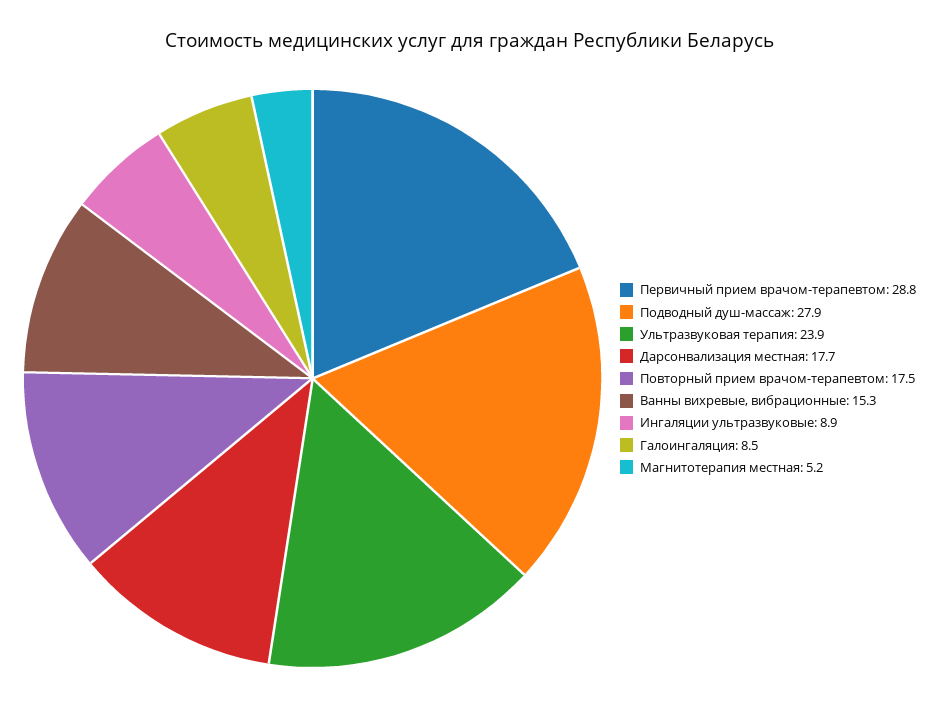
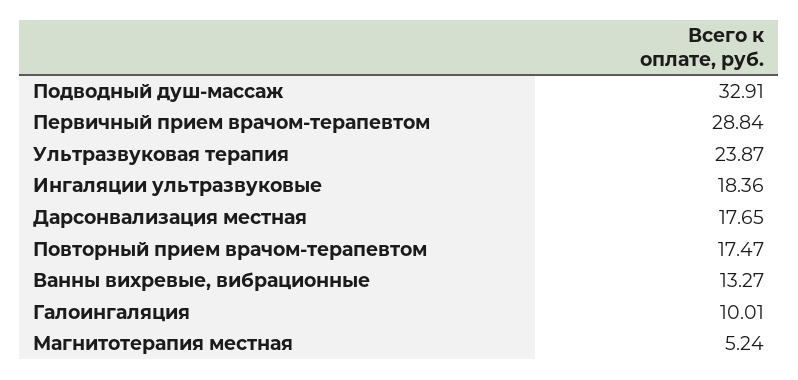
  {
    "Первичный прием врачом-терапевтом": 28.84,
-   "Подводный душ-массаж": 27.9,
+   "Подводный душ-массаж": 32.91,
    "Ультразвуковая терапия": 23.87,
    "Дарсонвализация местная": 17.65,
    "Повторный прием врачом-терапевтом": 17.47,
-   "Ванны вихревые, вибрационные": 15.3,
+   "Ванны вихревые, вибрационные": 13.27,
-   "Ингаляции ультразвуковые": 8.9,
+   "Ингаляции ультразвуковые": 18.36,
-   "Галоингаляция": 8.5,
+   "Галоингаляция": 10.01,
    "Магнитотерапия местная": 5.24
  }

